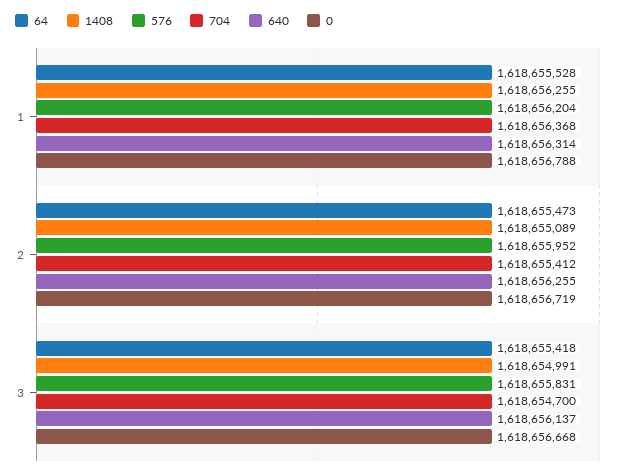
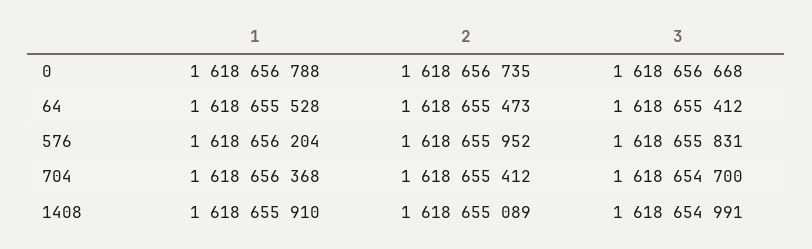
  {
    "64": {
      "1": 1618655528,
      "2": 1618655473,
-     "3": 1618655418
+     "3": 1618655412
    },
    "1408": {
-     "1": 1618656255,
+     "1": 1618655910,
      "2": 1618655089,
      "3": 1618654991
    },
    "576": {
      "1": 1618656204,
      "2": 1618655952,
      "3": 1618655831
    },
    "704": {
      "1": 1618656368,
      "2": 1618655412,
      "3": 1618654700
    },
-   "640": {
-     "1": 1618656314,
-     "2": 1618656255,
-     "3": 1618656137
-   },
    "0": {
      "1": 1618656788,
-     "2": 1618656719,
+     "2": 1618656735,
      "3": 1618656668
    }
  }

